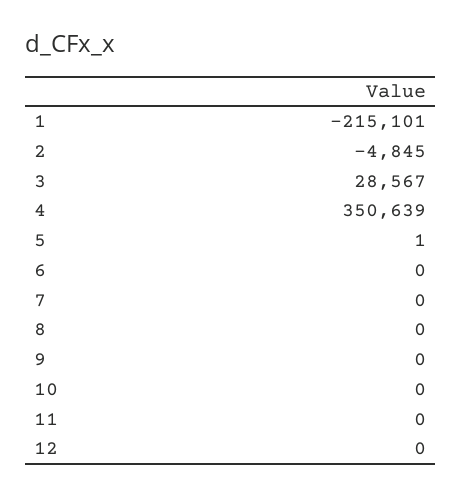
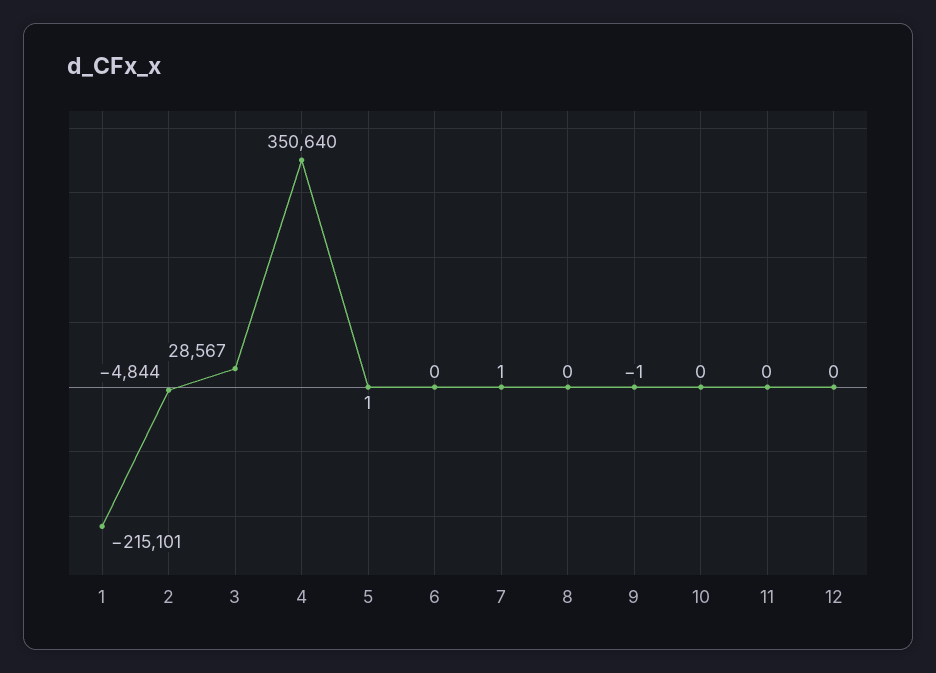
  {
    "1": -215101,
-   "2": -4845,
+   "2": -4844,
    "3": 28567,
-   "4": 350639,
+   "4": 350640,
    "5": 1,
    "6": 0,
-   "7": 0,
+   "7": 1,
    "8": 0,
-   "9": 0,
+   "9": -1,
    "10": 0,
    "11": 0,
    "12": 0
  }

